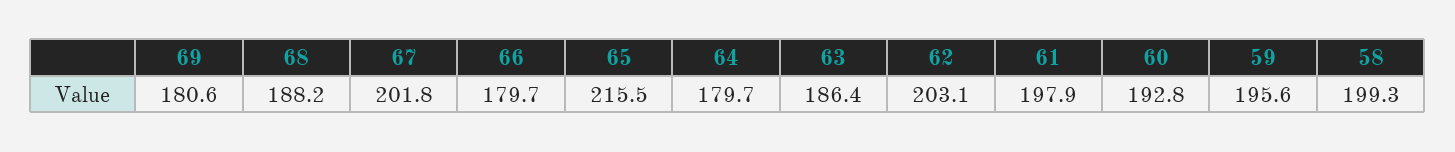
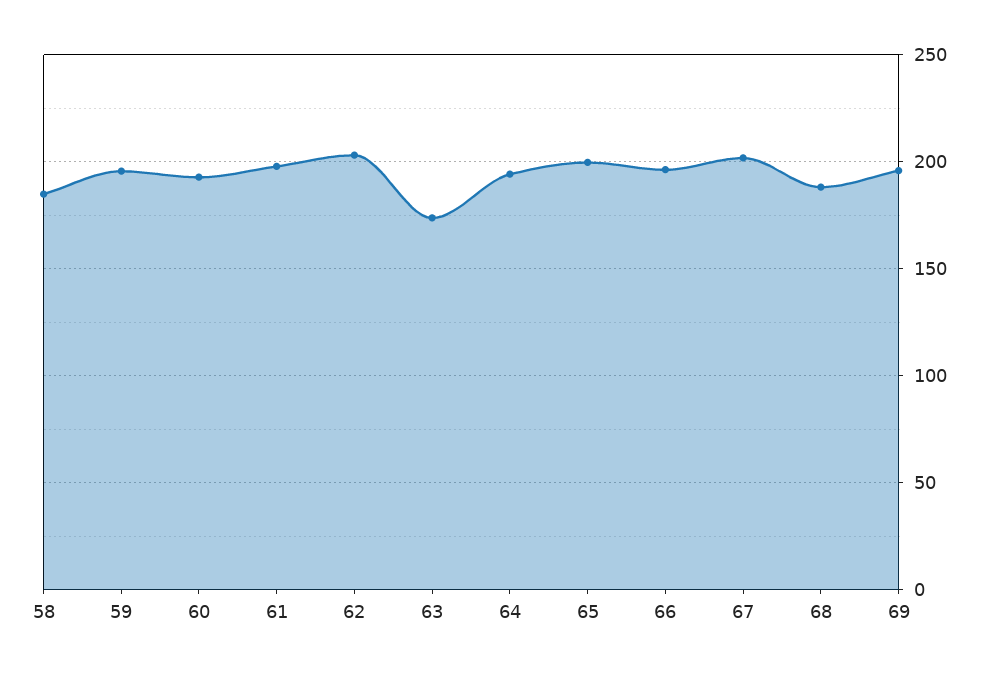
  {
-   "69": 180.6,
+   "69": 195,
    "68": 188.2,
    "67": 201.8,
-   "66": 179.7,
+   "66": 195,
-   "65": 215.5,
+   "65": 200,
-   "64": 179.7,
+   "64": 195,
-   "63": 186.4,
+   "63": 175,
    "62": 203.1,
    "61": 197.9,
    "60": 192.8,
    "59": 195.6,
-   "58": 199.3
+   "58": 185
  }

